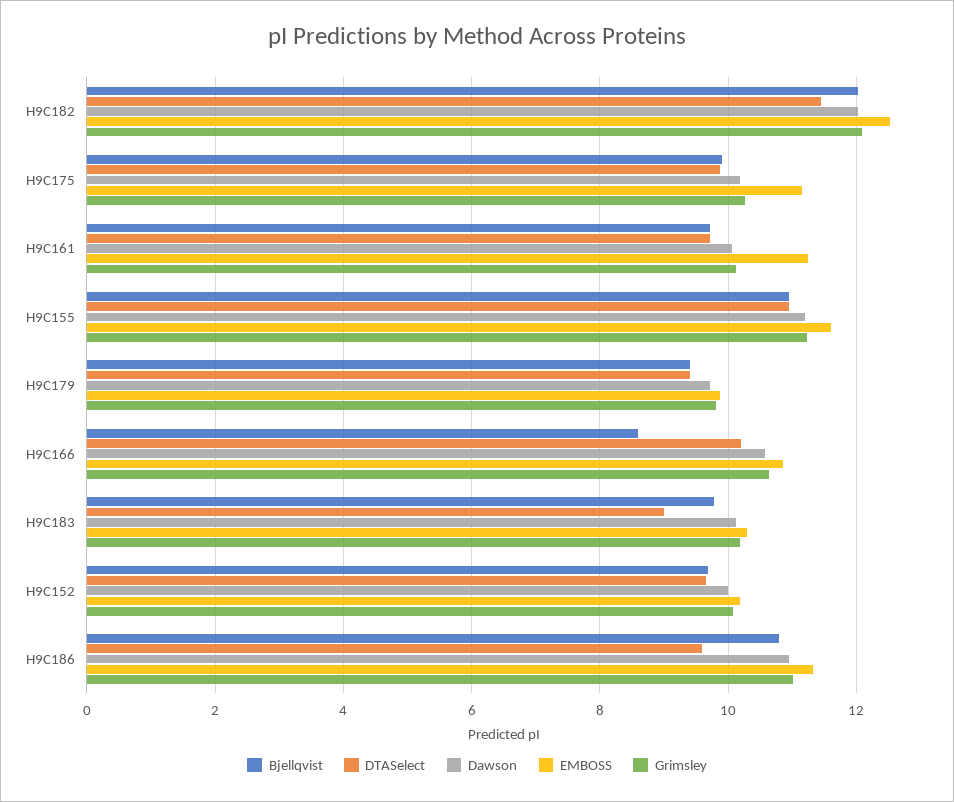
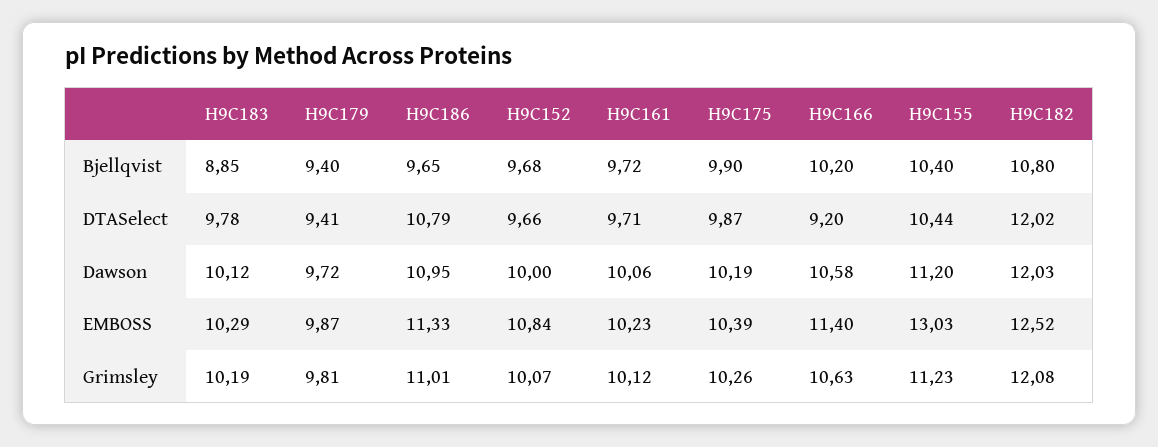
  {
    "Bjellqvist": {
-     "H9C182": 12,
+     "H9C182": 10.8,
      "H9C175": 9.9,
      "H9C161": 9.72,
-     "H9C155": 11,
+     "H9C155": 10.4,
      "H9C179": 9.4,
-     "H9C166": 8.6,
+     "H9C166": 10.2,
-     "H9C183": 9.8,
+     "H9C183": 8.85,
      "H9C152": 9.68,
-     "H9C186": 10.8
+     "H9C186": 9.65
    },
    "DTASelect": {
-     "H9C182": 11.4,
+     "H9C182": 12.02,
      "H9C175": 9.87,
      "H9C161": 9.71,
-     "H9C155": 11,
+     "H9C155": 10.44,
      "H9C179": 9.41,
-     "H9C166": 10.2,
+     "H9C166": 9.2,
-     "H9C183": 9,
+     "H9C183": 9.78,
      "H9C152": 9.66,
-     "H9C186": 9.6
+     "H9C186": 10.79
    },
    "Dawson": {
      "H9C182": 12.03,
      "H9C175": 10.19,
      "H9C161": 10.06,
      "H9C155": 11.2,
      "H9C179": 9.72,
      "H9C166": 10.58,
      "H9C183": 10.12,
      "H9C152": 10,
      "H9C186": 10.95
    },
    "EMBOSS": {
      "H9C182": 12.52,
-     "H9C175": 11.2,
+     "H9C175": 10.39,
-     "H9C161": 11.2,
+     "H9C161": 10.23,
-     "H9C155": 11.6,
+     "H9C155": 13.03,
      "H9C179": 9.87,
-     "H9C166": 10.8,
+     "H9C166": 11.4,
      "H9C183": 10.29,
-     "H9C152": 10.2,
+     "H9C152": 10.84,
      "H9C186": 11.33
    },
    "Grimsley": {
      "H9C182": 12.08,
      "H9C175": 10.26,
      "H9C161": 10.12,
      "H9C155": 11.23,
      "H9C179": 9.81,
      "H9C166": 10.63,
      "H9C183": 10.19,
      "H9C152": 10.07,
      "H9C186": 11.01
    }
  }

